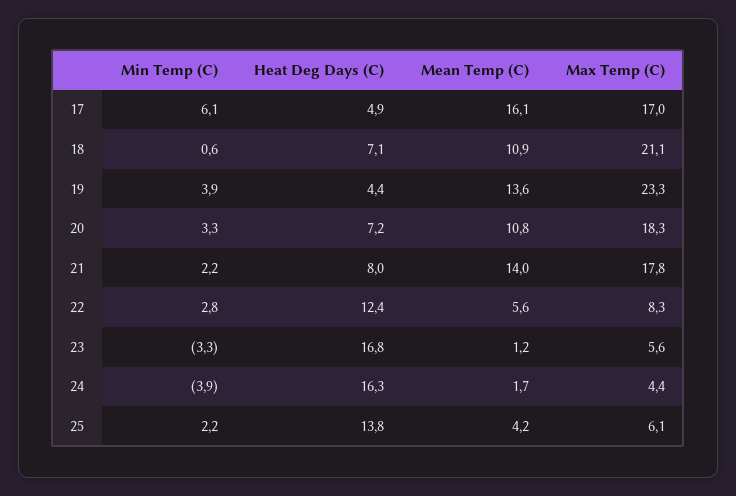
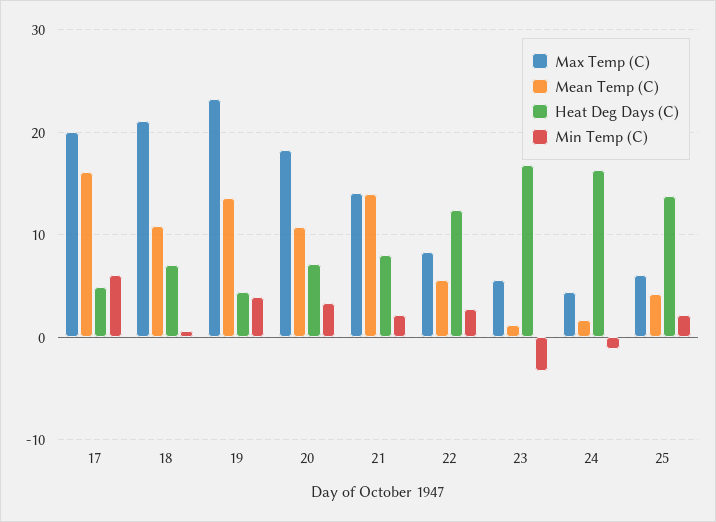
  {
    "Min Temp (C)": {
      "17": 6.1,
      "18": 0.6,
      "19": 3.9,
      "20": 3.3,
      "21": 2.2,
      "22": 2.8,
      "23": -3.3,
-     "24": -3.9,
+     "24": -1,
      "25": 2.2
    },
    "Heat Deg Days (C)": {
      "17": 4.9,
      "18": 7.1,
      "19": 4.4,
      "20": 7.2,
      "21": 8,
      "22": 12.4,
      "23": 16.8,
      "24": 16.3,
      "25": 13.8
    },
    "Mean Temp (C)": {
      "17": 16.1,
      "18": 10.9,
      "19": 13.6,
      "20": 10.8,
      "21": 14,
      "22": 5.6,
      "23": 1.2,
      "24": 1.7,
      "25": 4.2
    },
    "Max Temp (C)": {
-     "17": 17,
+     "17": 20,
      "18": 21.1,
      "19": 23.3,
      "20": 18.3,
-     "21": 17.8,
+     "21": 14,
      "22": 8.3,
      "23": 5.6,
      "24": 4.4,
      "25": 6.1
    }
  }

